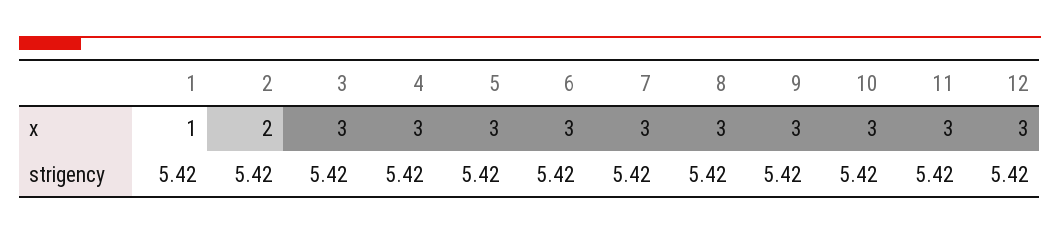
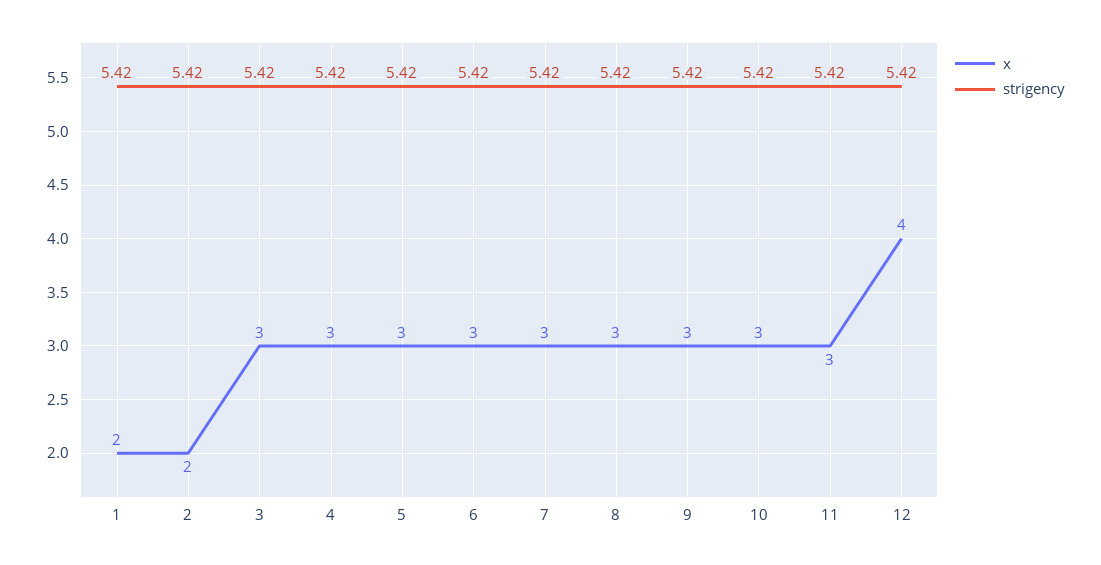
  {
    "x": {
-     "1": 1,
+     "1": 2,
      "2": 2,
      "3": 3,
      "4": 3,
      "5": 3,
      "6": 3,
      "7": 3,
      "8": 3,
      "9": 3,
      "10": 3,
      "11": 3,
-     "12": 3
+     "12": 4
    },
    "strigency": {
      "1": 5.42,
      "2": 5.42,
      "3": 5.42,
      "4": 5.42,
      "5": 5.42,
      "6": 5.42,
      "7": 5.42,
      "8": 5.42,
      "9": 5.42,
      "10": 5.42,
      "11": 5.42,
      "12": 5.42
    }
  }

